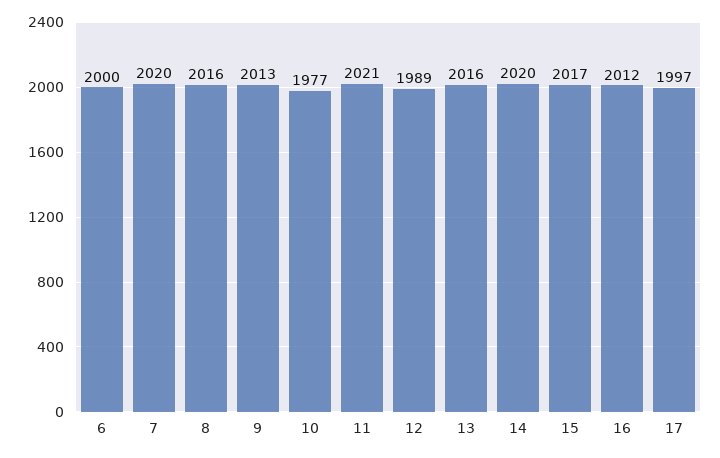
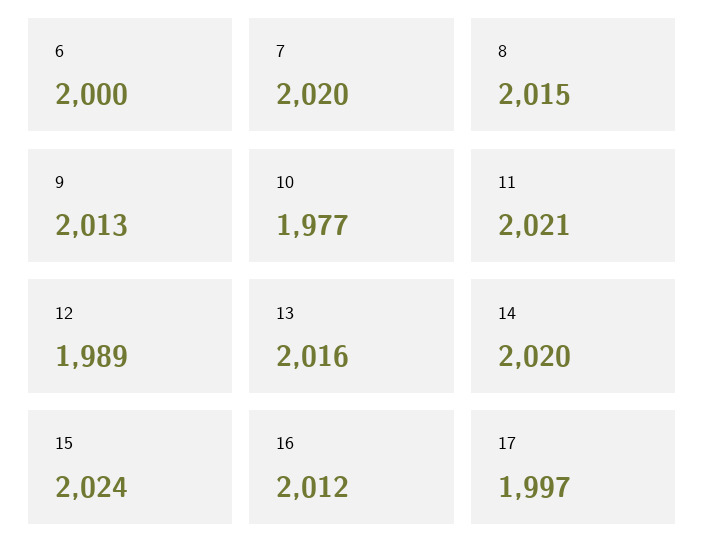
  {
    "6": 2000,
    "7": 2020,
-   "8": 2016,
+   "8": 2015,
    "9": 2013,
    "10": 1977,
    "11": 2021,
    "12": 1989,
    "13": 2016,
    "14": 2020,
-   "15": 2017,
+   "15": 2024,
    "16": 2012,
    "17": 1997
  }

